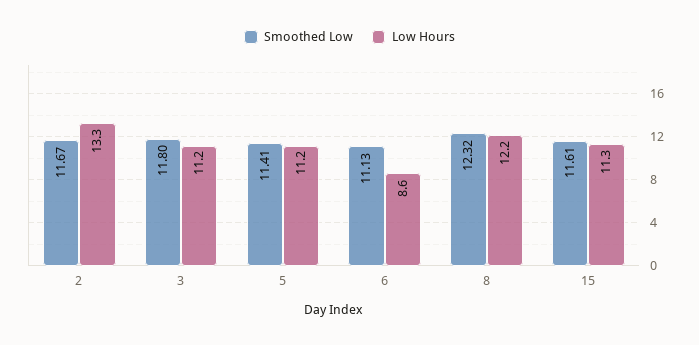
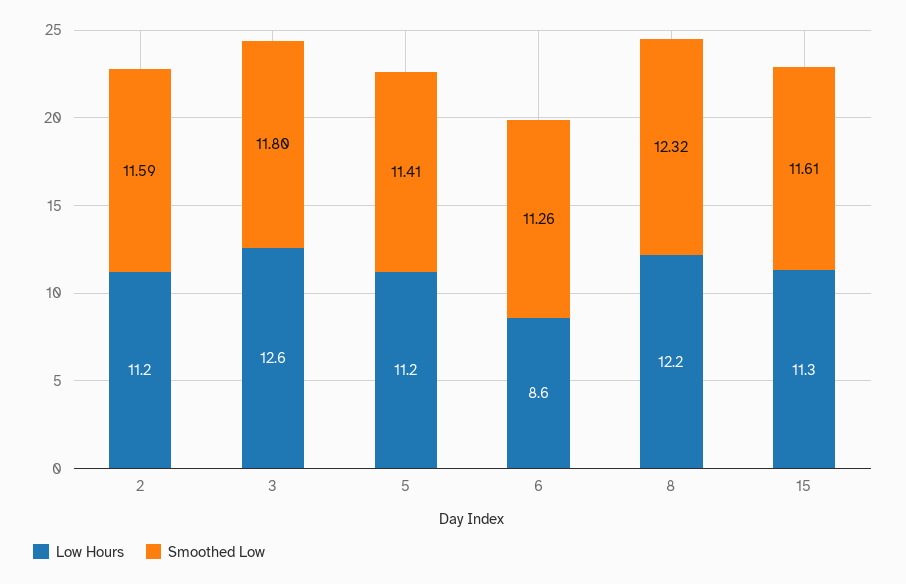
  {
    "Smoothed Low": {
-     "2": 11.67,
+     "2": 11.59,
      "3": 11.8,
      "5": 11.41,
-     "6": 11.13,
+     "6": 11.26,
      "8": 12.32,
      "15": 11.61
    },
    "Low Hours": {
-     "2": 13.3,
+     "2": 11.2,
-     "3": 11.2,
+     "3": 12.6,
      "5": 11.2,
      "6": 8.6,
      "8": 12.2,
      "15": 11.3
    }
  }

